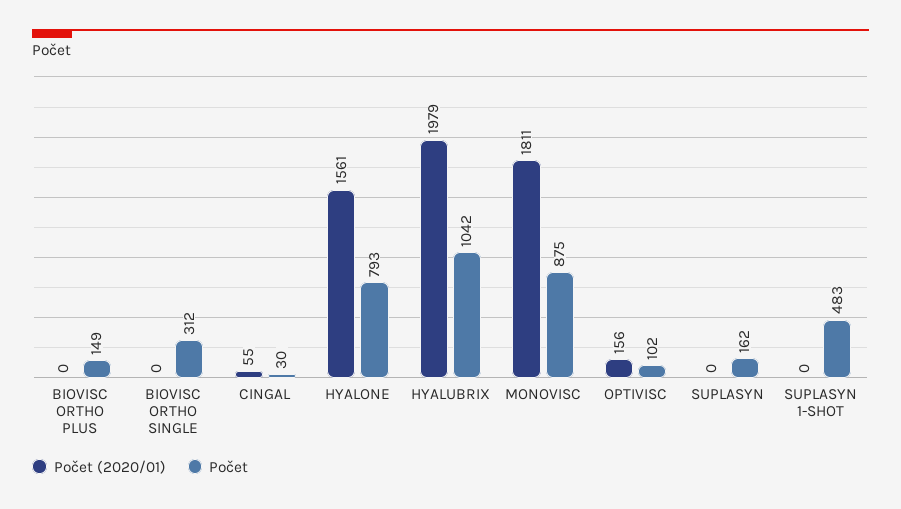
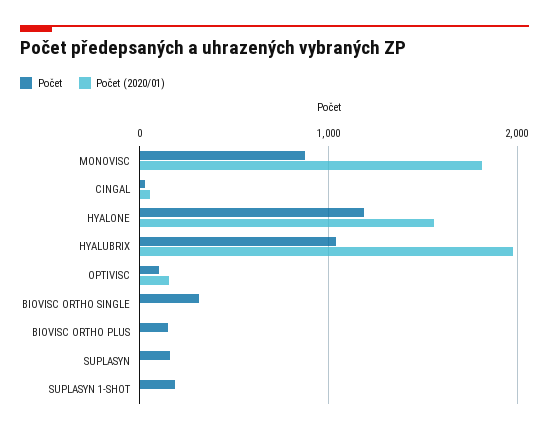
  {
    "Počet (2020/01)": {
      "BIOVISC ORTHO PLUS": 0,
      "BIOVISC ORTHO SINGLE": 0,
      "CINGAL": 55,
      "HYALONE": 1561,
      "HYALUBRIX": 1979,
      "MONOVISC": 1811,
      "OPTIVISC": 156,
      "SUPLASYN": 0,
      "SUPLASYN 1-SHOT": 0
    },
    "Počet": {
      "BIOVISC ORTHO PLUS": 149,
      "BIOVISC ORTHO SINGLE": 312,
      "CINGAL": 30,
-     "HYALONE": 793,
+     "HYALONE": 1200,
      "HYALUBRIX": 1042,
      "MONOVISC": 875,
      "OPTIVISC": 102,
      "SUPLASYN": 162,
-     "SUPLASYN 1-SHOT": 483
+     "SUPLASYN 1-SHOT": 200
    }
  }

